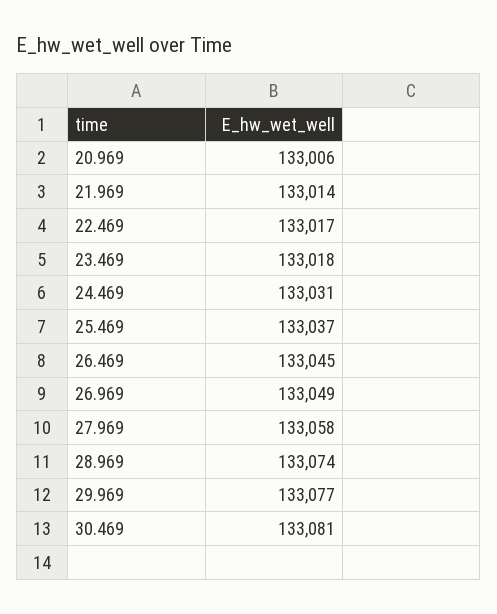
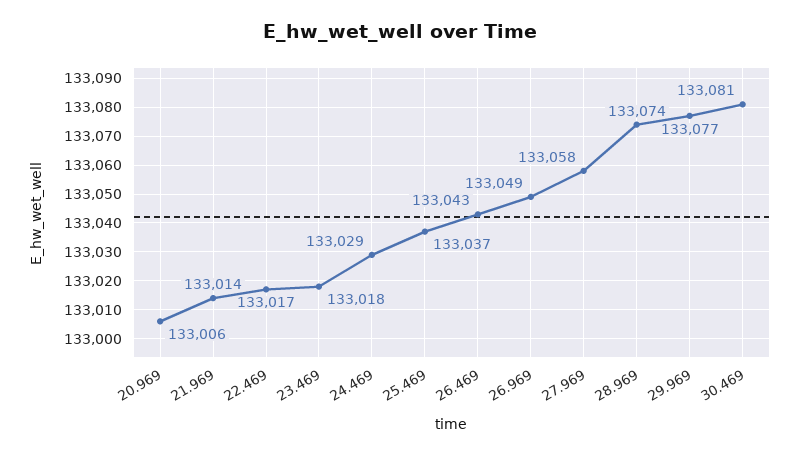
  {
    "20.969": 133006,
    "21.969": 133014,
    "22.469": 133017,
    "23.469": 133018,
-   "24.469": 133031,
+   "24.469": 133029,
    "25.469": 133037,
-   "26.469": 133045,
+   "26.469": 133043,
    "26.969": 133049,
    "27.969": 133058,
    "28.969": 133074,
    "29.969": 133077,
    "30.469": 133081
  }

